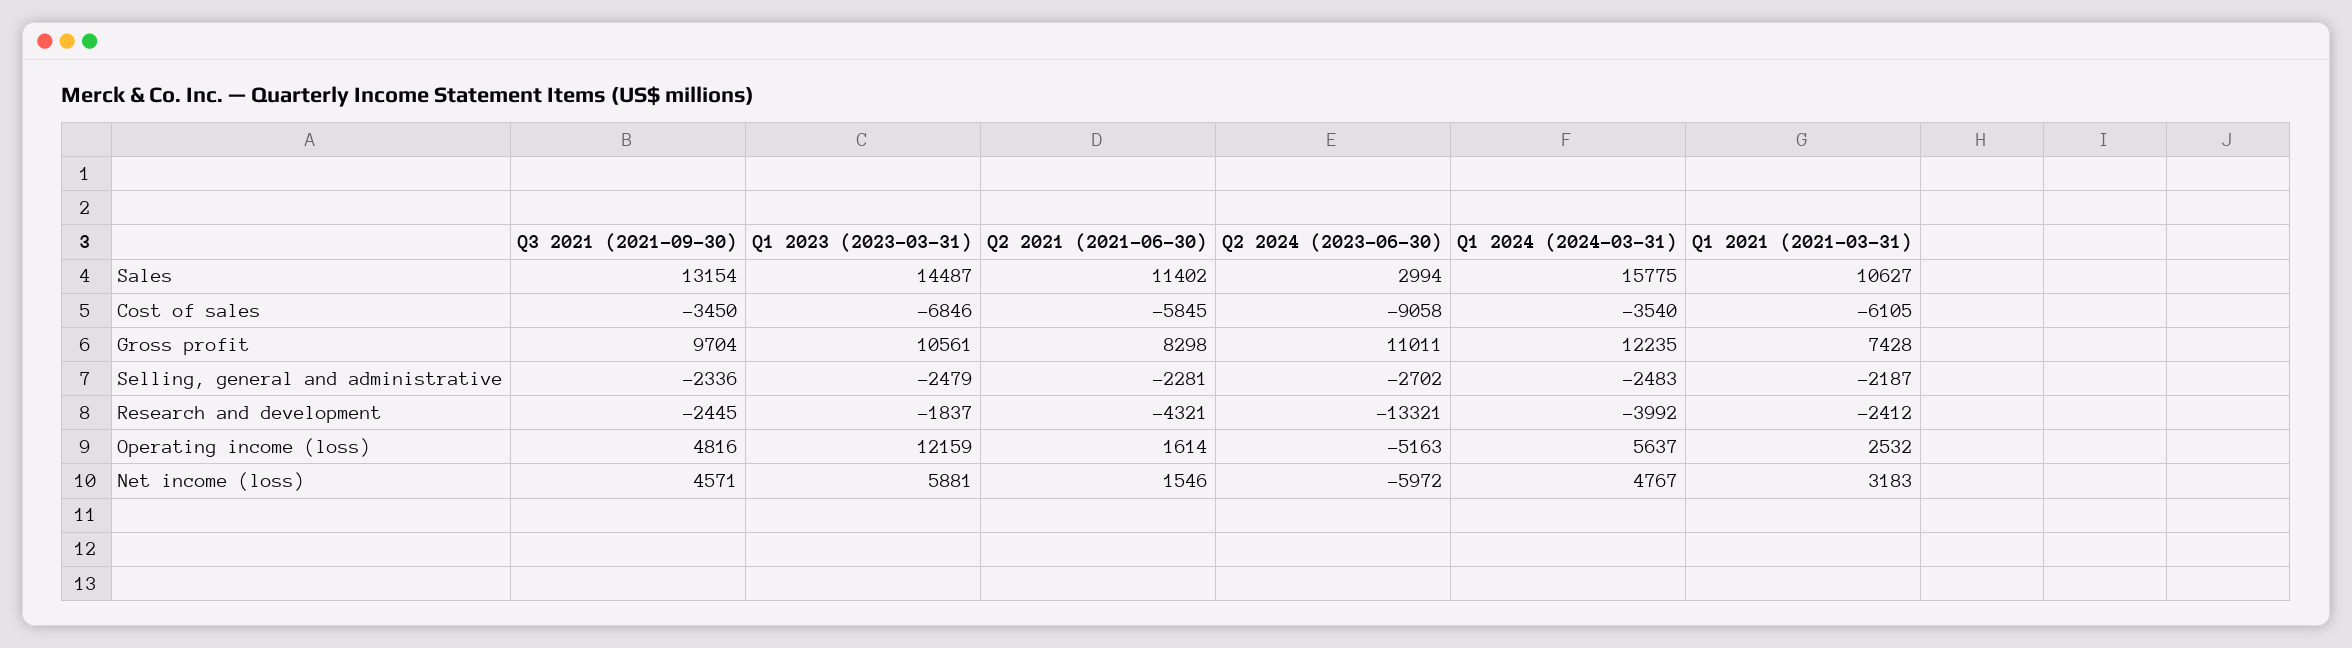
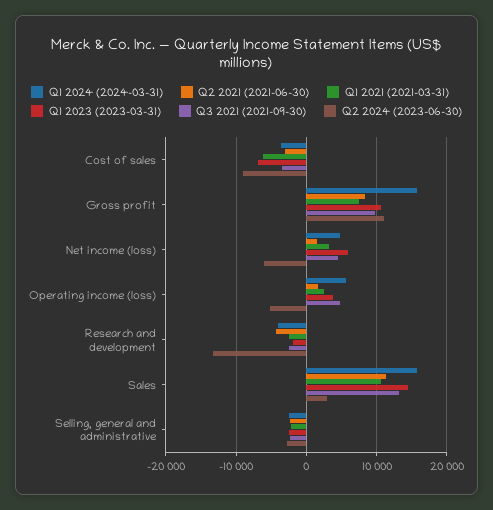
  {
    "Q3 2021 (2021-09-30)": {
      "Sales": 13154,
      "Cost of sales": -3450,
      "Gross profit": 9704,
      "Selling, general and administrative": -2336,
      "Research and development": -2445,
      "Operating income (loss)": 4816,
      "Net income (loss)": 4571
    },
    "Q1 2023 (2023-03-31)": {
      "Sales": 14487,
      "Cost of sales": -6846,
      "Gross profit": 10561,
      "Selling, general and administrative": -2479,
      "Research and development": -1837,
-     "Operating income (loss)": 12159,
+     "Operating income (loss)": 4000,
      "Net income (loss)": 5881
    },
    "Q2 2021 (2021-06-30)": {
      "Sales": 11402,
-     "Cost of sales": -5845,
+     "Cost of sales": -3000,
      "Gross profit": 8298,
      "Selling, general and administrative": -2281,
      "Research and development": -4321,
      "Operating income (loss)": 1614,
      "Net income (loss)": 1546
    },
    "Q2 2024 (2023-06-30)": {
      "Sales": 2994,
      "Cost of sales": -9058,
      "Gross profit": 11011,
      "Selling, general and administrative": -2702,
      "Research and development": -13321,
      "Operating income (loss)": -5163,
      "Net income (loss)": -5972
    },
    "Q1 2024 (2024-03-31)": {
      "Sales": 15775,
      "Cost of sales": -3540,
-     "Gross profit": 12235,
+     "Gross profit": 16000,
      "Selling, general and administrative": -2483,
      "Research and development": -3992,
      "Operating income (loss)": 5637,
      "Net income (loss)": 4767
    },
    "Q1 2021 (2021-03-31)": {
      "Sales": 10627,
      "Cost of sales": -6105,
      "Gross profit": 7428,
      "Selling, general and administrative": -2187,
      "Research and development": -2412,
      "Operating income (loss)": 2532,
      "Net income (loss)": 3183
    }
  }

